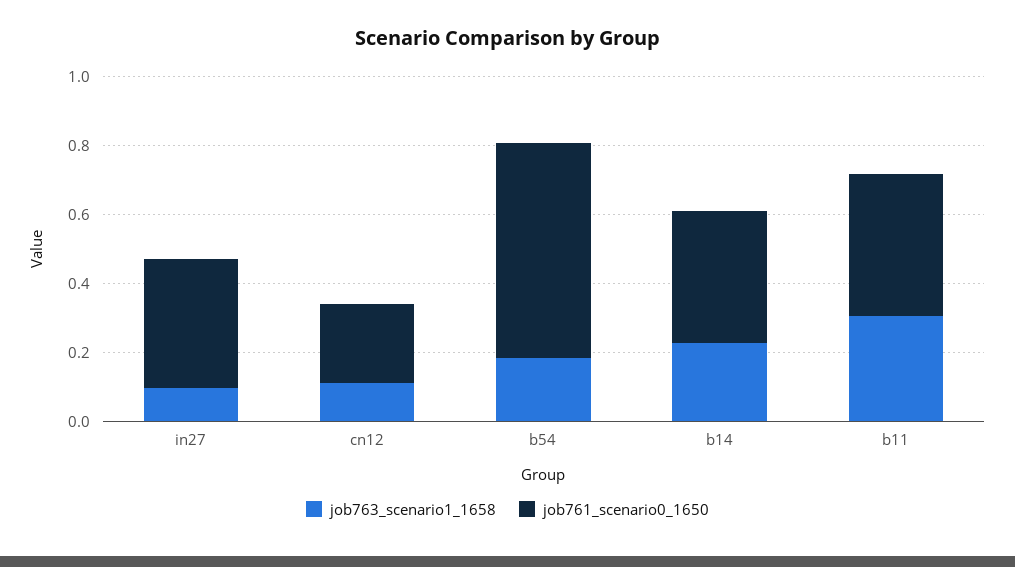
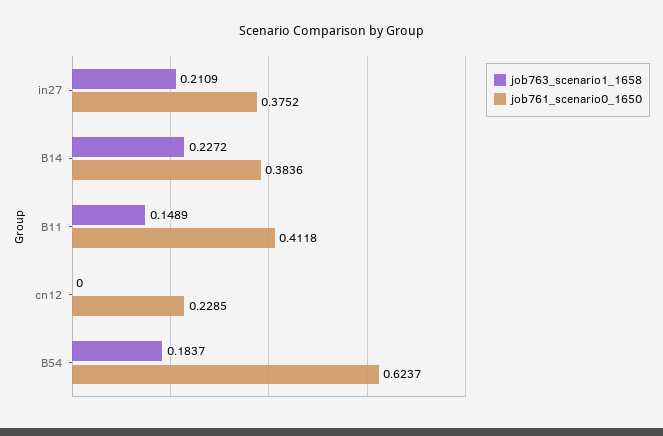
  {
    "job763_scenario1_1658": {
-     "in27": 0.1,
+     "in27": 0.2109,
-     "cn12": 0.1,
+     "cn12": 0,
      "b54": 0.1837,
      "b14": 0.2272,
-     "b11": 0.3
+     "b11": 0.1489
    },
    "job761_scenario0_1650": {
      "in27": 0.3752,
      "cn12": 0.2285,
      "b54": 0.6237,
      "b14": 0.3836,
      "b11": 0.4118
    }
  }

